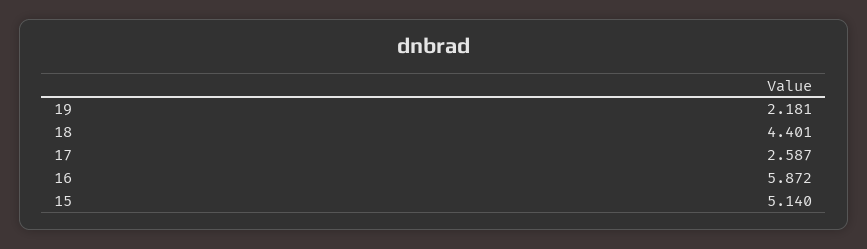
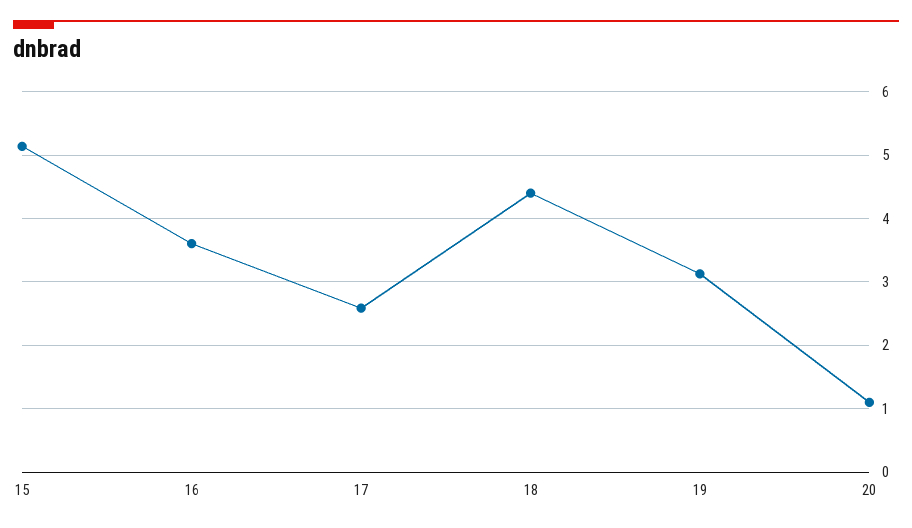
  {
-   "19": 2.181,
+   "19": 3.1,
    "18": 4.401,
    "17": 2.587,
-   "16": 5.872,
+   "16": 3.6,
-   "15": 5.14
+   "15": 5.14,
+   "20": 1.1
  }

